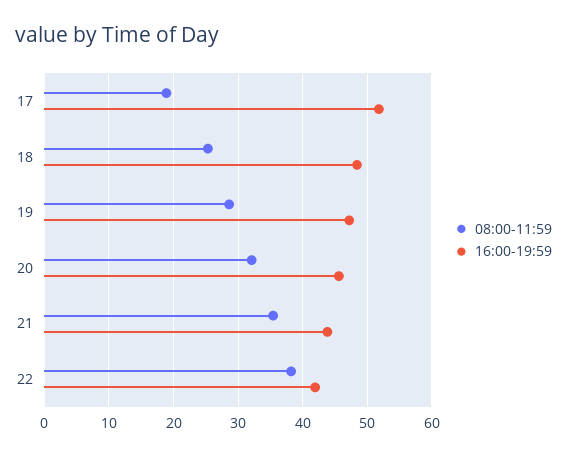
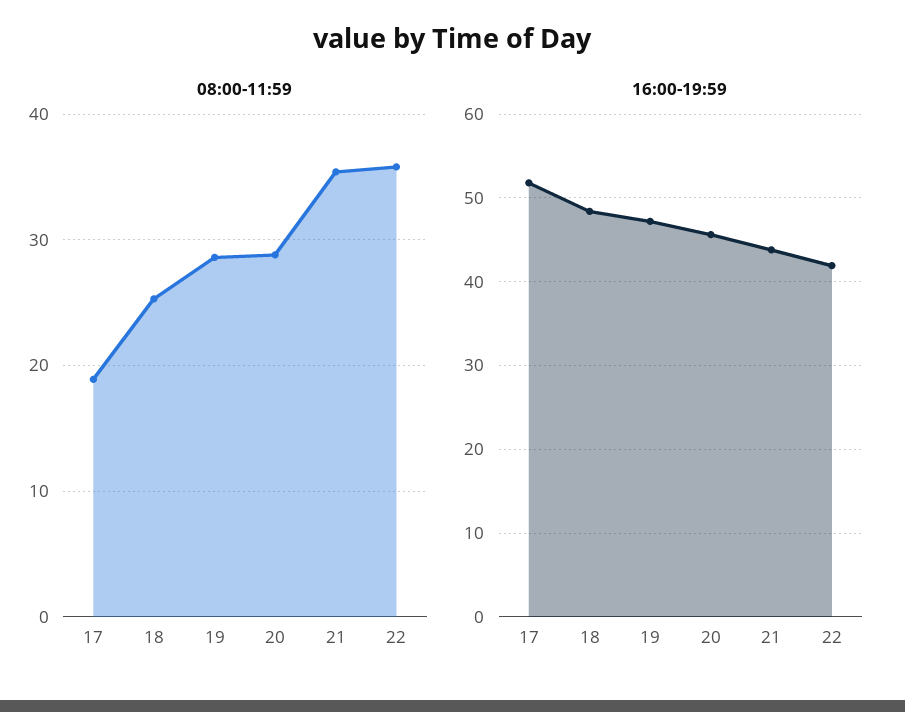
  {
    "08:00-11:59": {
      "17": 19,
      "18": 25,
      "19": 29,
-     "20": 32,
+     "20": 29,
      "21": 35,
-     "22": 38
+     "22": 36
    },
    "16:00-19:59": {
      "17": 52,
      "18": 48,
      "19": 47,
      "20": 46,
      "21": 44,
      "22": 42
    }
  }

